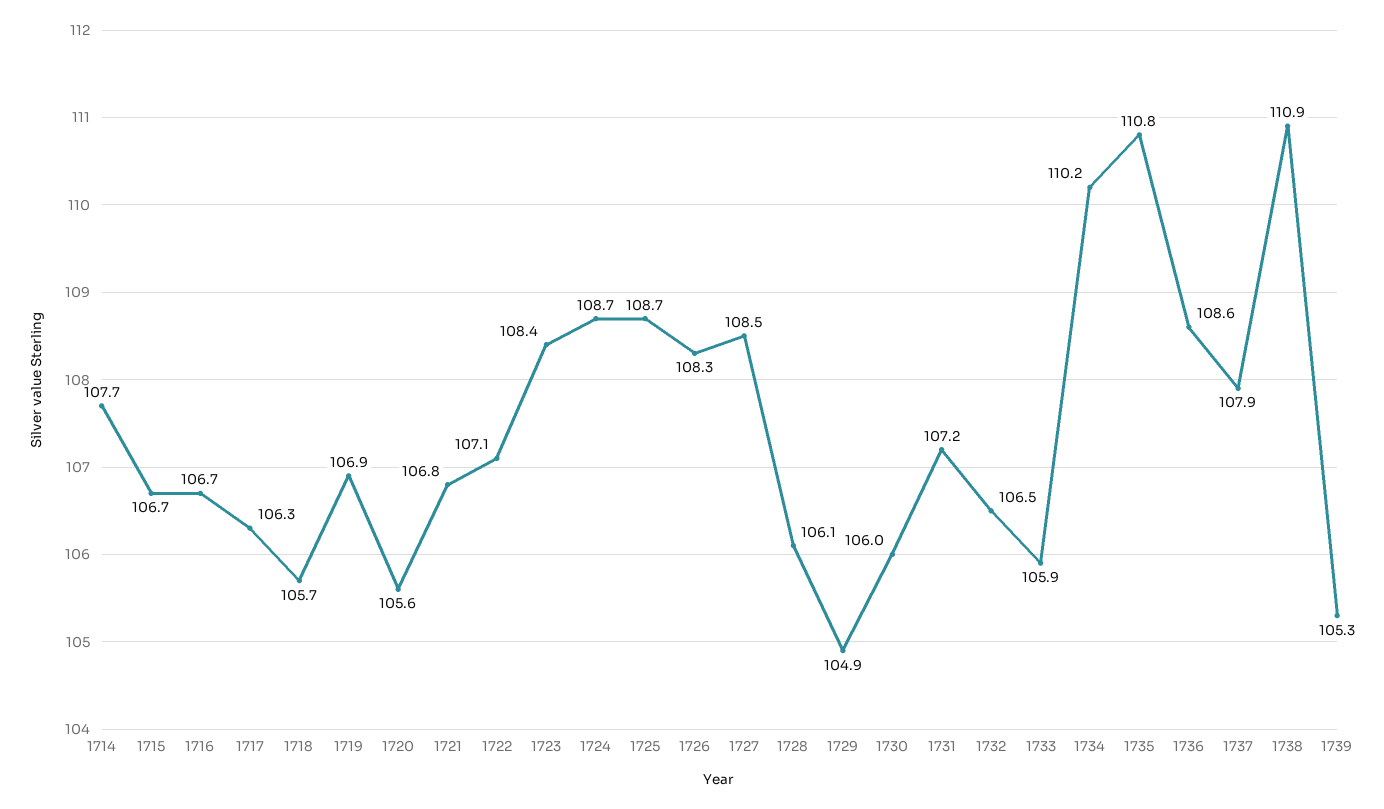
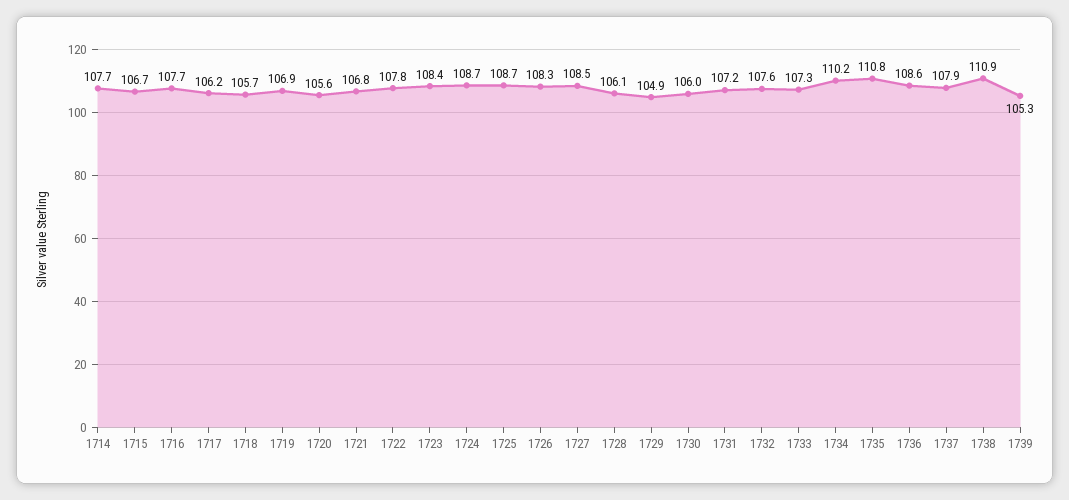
  {
    "1714": 107.7,
    "1715": 106.7,
-   "1716": 106.7,
+   "1716": 107.7,
-   "1717": 106.3,
+   "1717": 106.2,
    "1718": 105.7,
    "1719": 106.9,
    "1720": 105.6,
    "1721": 106.8,
-   "1722": 107.1,
+   "1722": 107.8,
    "1723": 108.4,
    "1724": 108.7,
    "1725": 108.7,
    "1726": 108.3,
    "1727": 108.5,
    "1728": 106.1,
    "1729": 104.9,
    "1730": 106,
    "1731": 107.2,
-   "1732": 106.5,
+   "1732": 107.6,
-   "1733": 105.9,
+   "1733": 107.3,
    "1734": 110.2,
    "1735": 110.8,
    "1736": 108.6,
    "1737": 107.9,
    "1738": 110.9,
    "1739": 105.3
  }

